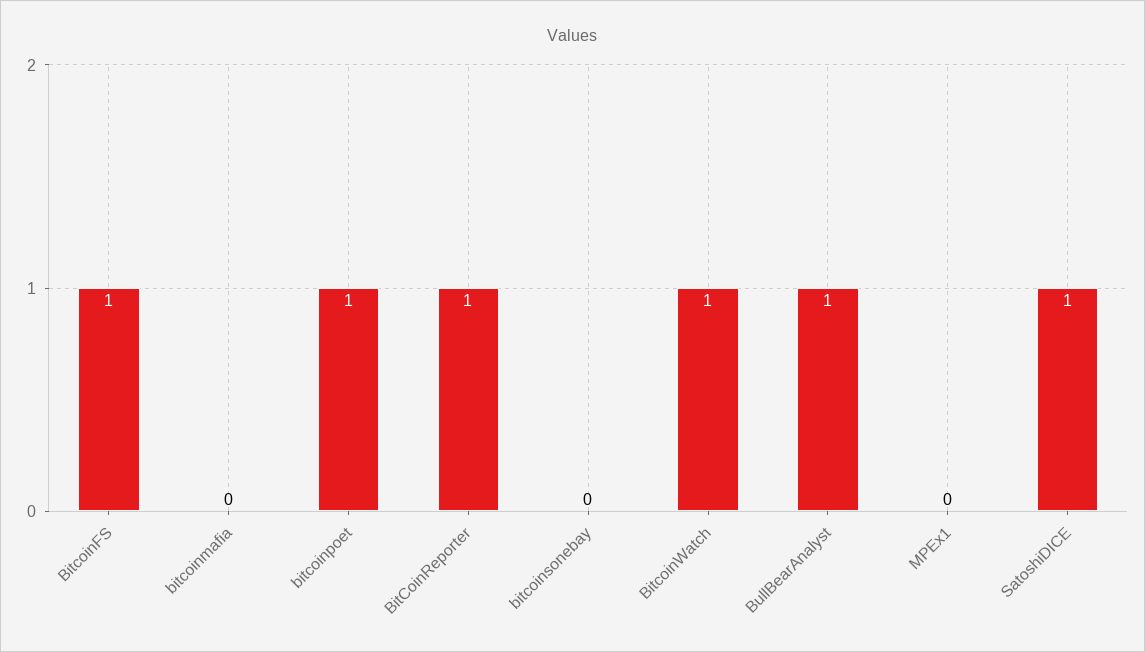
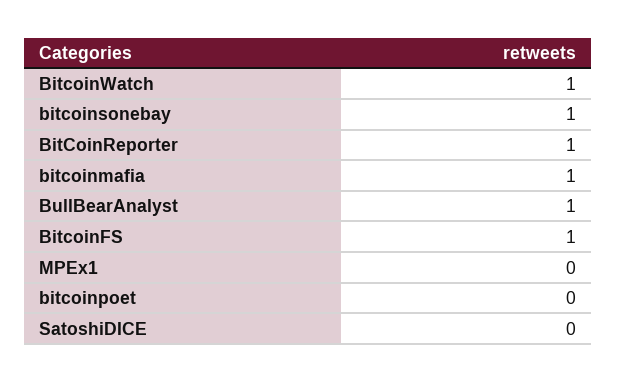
  {
    "BitcoinFS": 1,
-   "bitcoinmafia": 0,
+   "bitcoinmafia": 1,
-   "bitcoinpoet": 1,
+   "bitcoinpoet": 0,
    "BitCoinReporter": 1,
-   "bitcoinsonebay": 0,
+   "bitcoinsonebay": 1,
    "BitcoinWatch": 1,
    "BullBearAnalyst": 1,
    "MPEx1": 0,
-   "SatoshiDICE": 1
+   "SatoshiDICE": 0
  }

